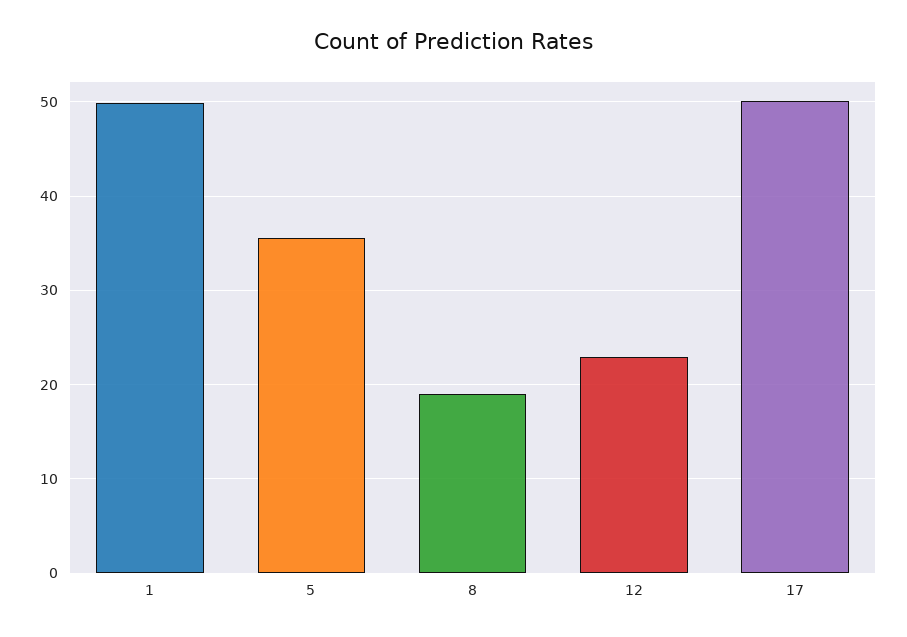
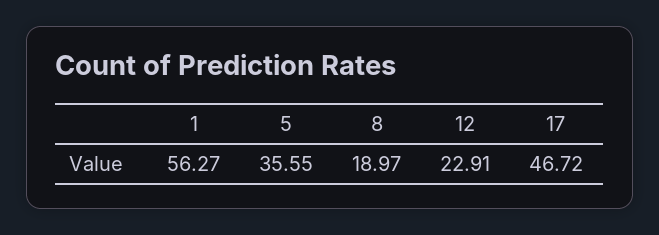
  {
-   "1": 50,
+   "1": 56.27,
    "5": 35.55,
    "8": 18.97,
    "12": 22.91,
-   "17": 50
+   "17": 46.72
  }

